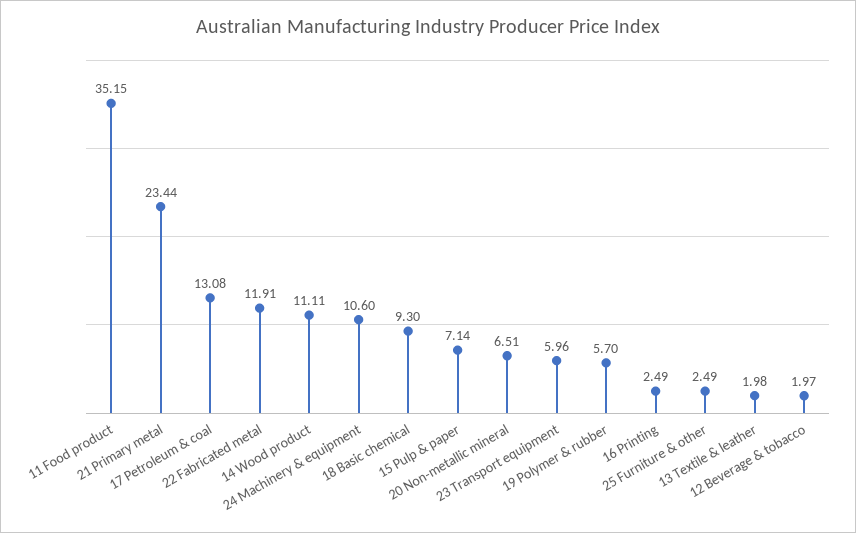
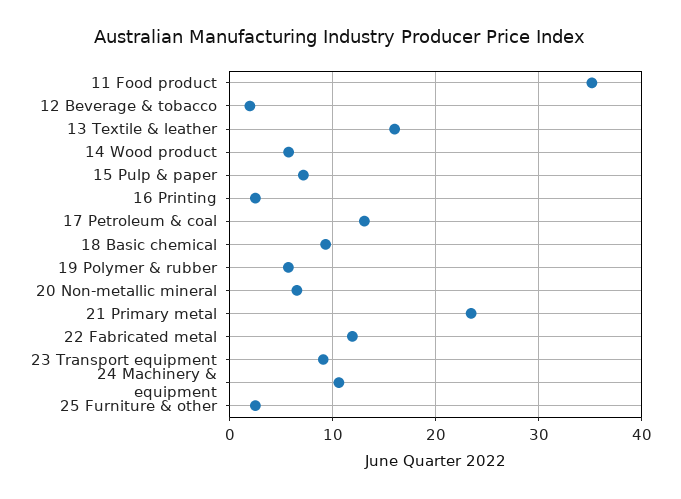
  {
    "11 Food product": 35.15,
    "21 Primary metal": 23.44,
    "17 Petroleum & coal": 13.08,
    "22 Fabricated metal": 11.91,
-   "14 Wood product": 11.11,
+   "14 Wood product": 6,
    "24 Machinery & equipment": 10.6,
    "18 Basic chemical": 9.3,
    "15 Pulp & paper": 7.14,
    "20 Non-metallic mineral": 6.51,
-   "23 Transport equipment": 5.96,
+   "23 Transport equipment": 9,
    "19 Polymer & rubber": 5.7,
    "16 Printing": 2.49,
    "25 Furniture & other": 2.49,
-   "13 Textile & leather": 1.98,
+   "13 Textile & leather": 16,
    "12 Beverage & tobacco": 1.97
  }

